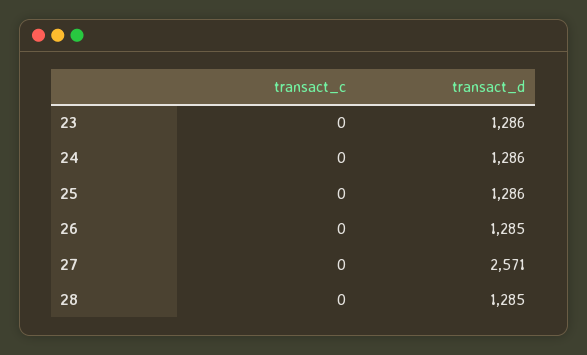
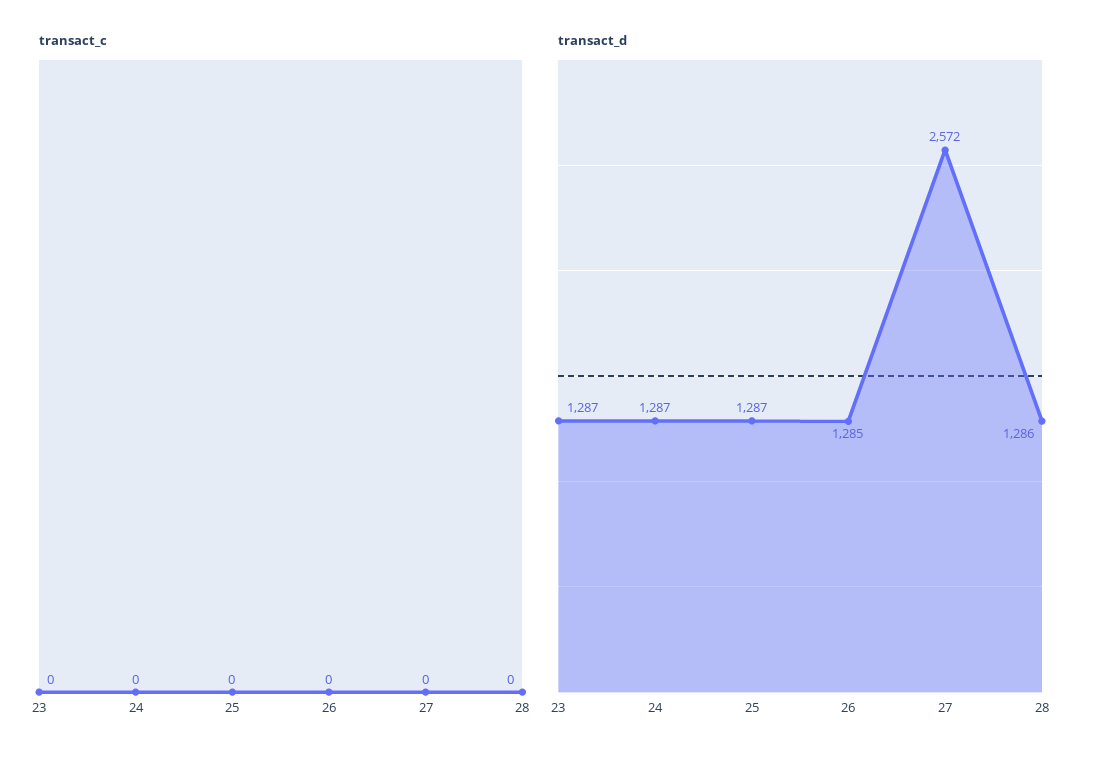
  {
    "transact_c": {
      "23": 0,
      "24": 0,
      "25": 0,
      "26": 0,
      "27": 0,
      "28": 0
    },
    "transact_d": {
-     "23": 1286,
+     "23": 1287,
-     "24": 1286,
+     "24": 1287,
-     "25": 1286,
+     "25": 1287,
      "26": 1285,
-     "27": 2571,
+     "27": 2572,
-     "28": 1285
+     "28": 1286
    }
  }

